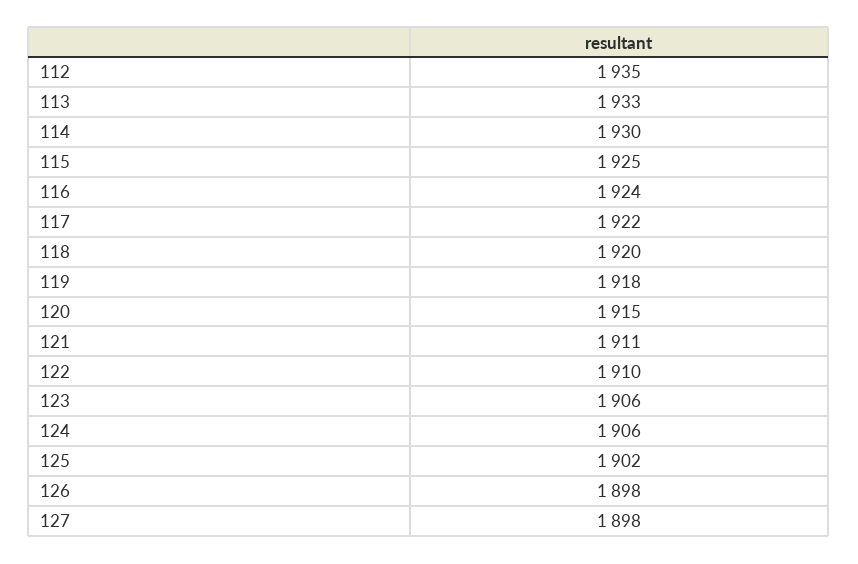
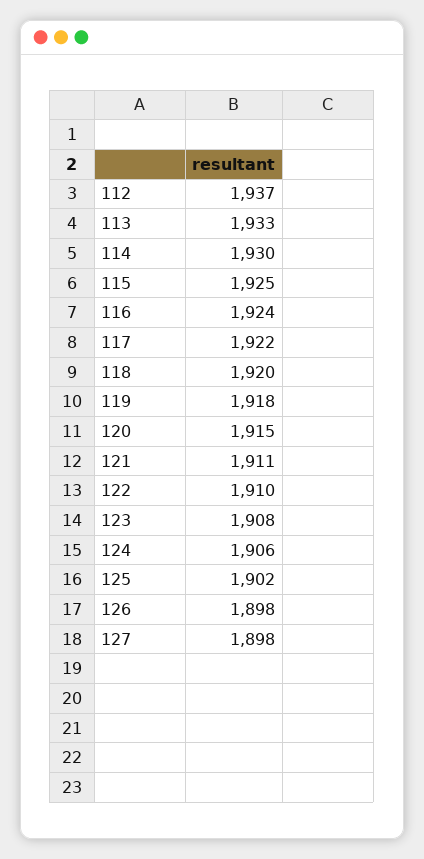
  {
-   "112": 1935,
+   "112": 1937,
    "113": 1933,
    "114": 1930,
    "115": 1925,
    "116": 1924,
    "117": 1922,
    "118": 1920,
    "119": 1918,
    "120": 1915,
    "121": 1911,
    "122": 1910,
-   "123": 1906,
+   "123": 1908,
    "124": 1906,
    "125": 1902,
    "126": 1898,
    "127": 1898
  }

